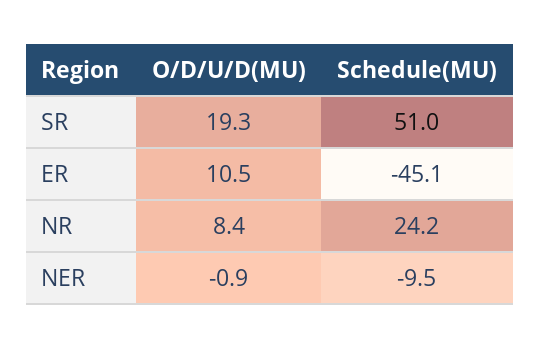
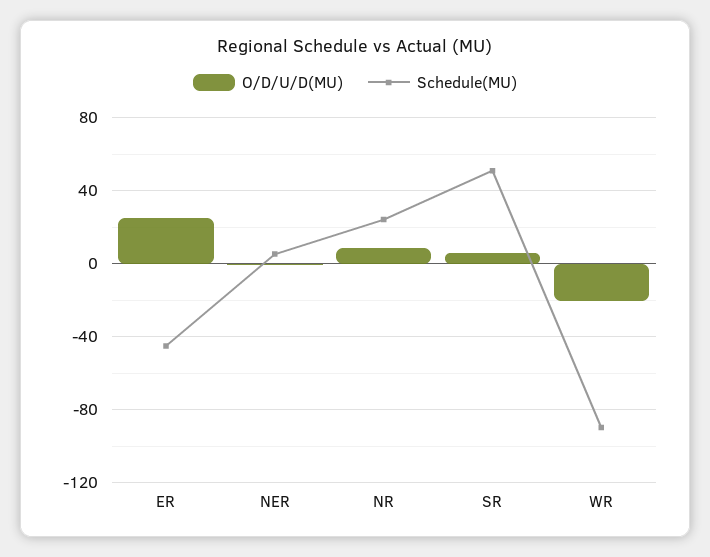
  {
    "O/D/U/D(MU)": {
-     "SR": 19.3,
+     "SR": 5,
-     "ER": 10.5,
+     "ER": 25,
      "NR": 8.4,
-     "NER": -0.9
+     "NER": -0.9,
+     "WR": -20
    },
    "Schedule(MU)": {
      "SR": 51,
      "ER": -45.1,
      "NR": 24.2,
-     "NER": -9.5
+     "NER": 5,
+     "WR": -90
    }
  }

